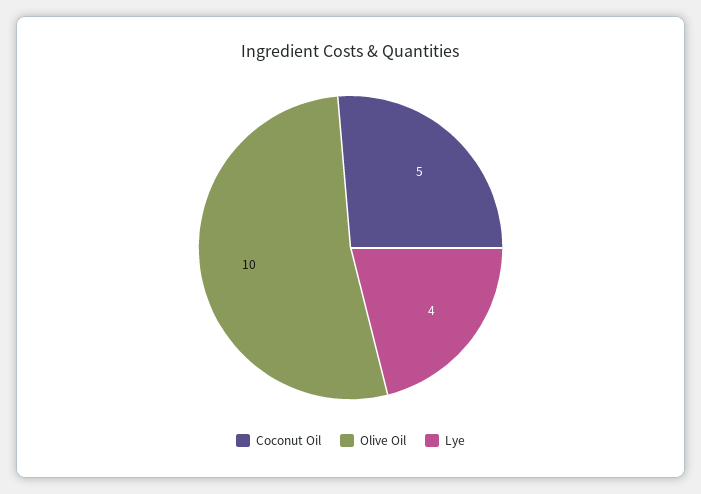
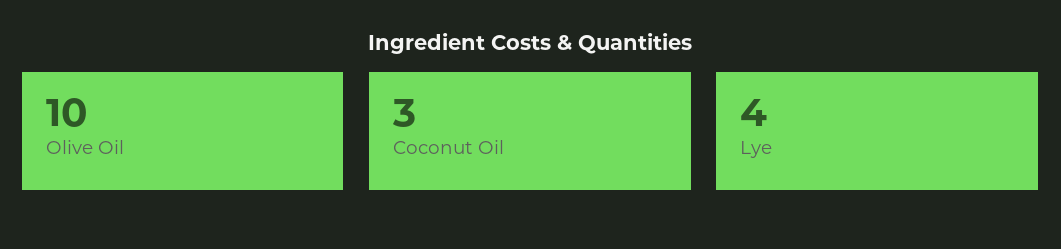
  {
-   "Coconut Oil": 5,
+   "Coconut Oil": 3,
    "Olive Oil": 10,
    "Lye": 4
  }

